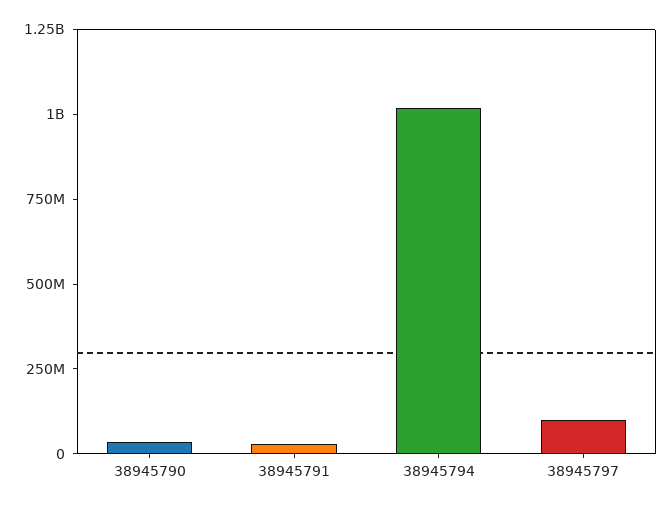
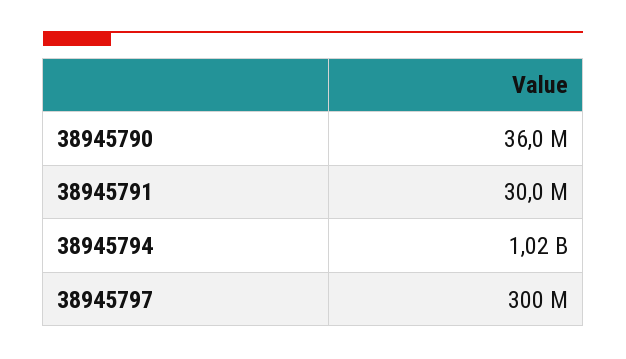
  {
    "38945790": 36000000,
    "38945791": 30000000,
    "38945794": 1020000000,
-   "38945797": 100000000
+   "38945797": 300000000
  }

